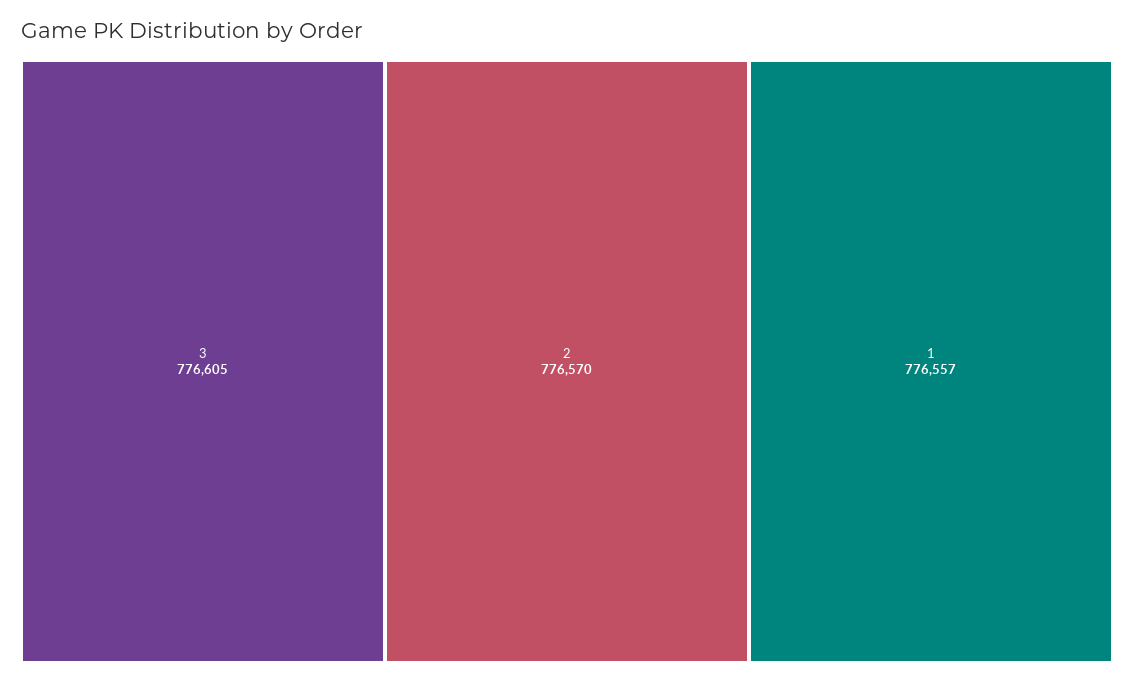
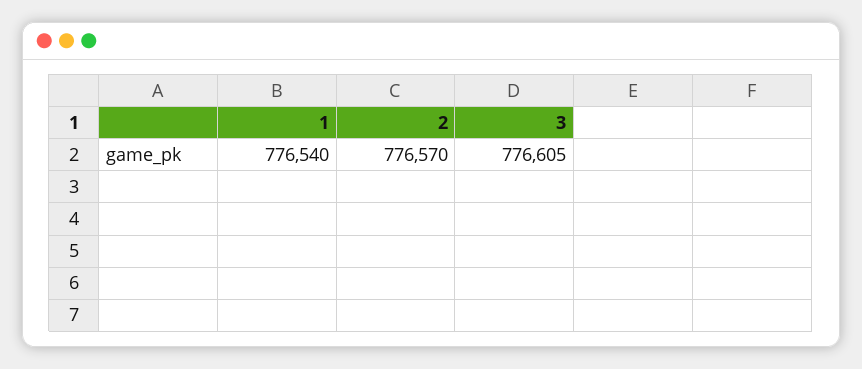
  {
    "3": 776605,
    "2": 776570,
-   "1": 776557
+   "1": 776540
  }

